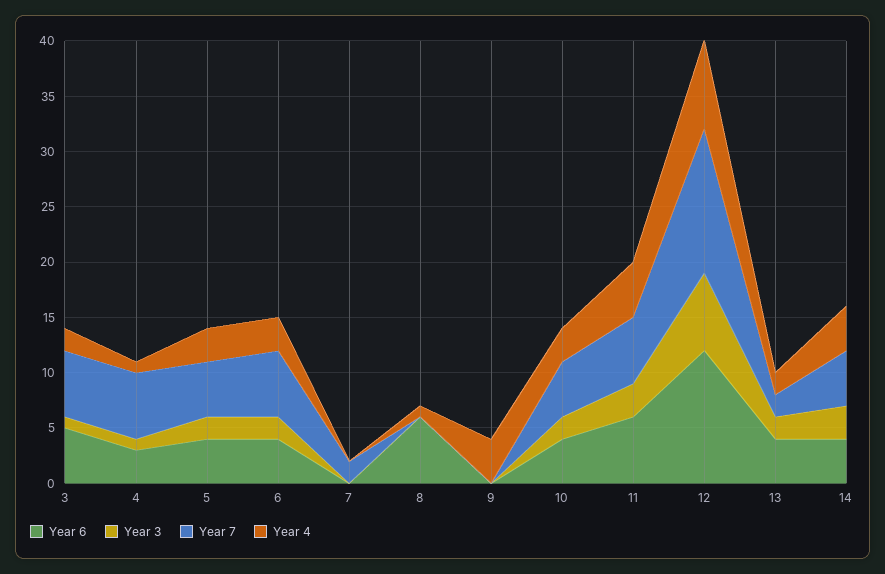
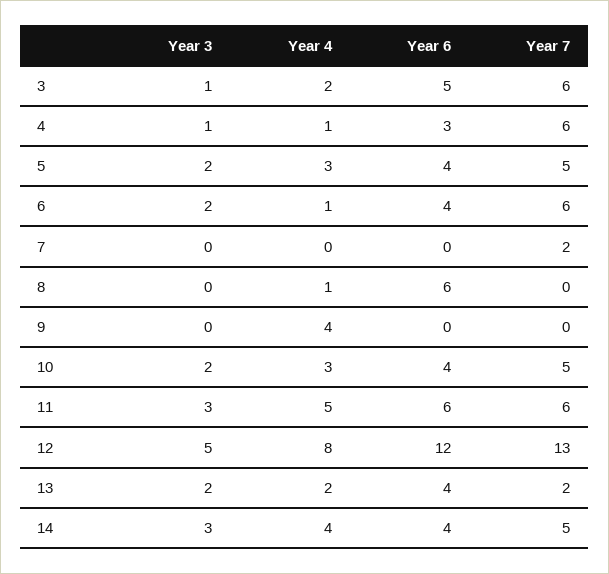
  {
    "Year 6": {
      "3": 5,
      "4": 3,
      "5": 4,
      "6": 4,
      "7": 0,
      "8": 6,
      "9": 0,
      "10": 4,
      "11": 6,
      "12": 12,
      "13": 4,
      "14": 4
    },
    "Year 3": {
      "3": 1,
      "4": 1,
      "5": 2,
      "6": 2,
      "7": 0,
      "8": 0,
      "9": 0,
      "10": 2,
      "11": 3,
-     "12": 7,
+     "12": 5,
      "13": 2,
      "14": 3
    },
    "Year 7": {
      "3": 6,
      "4": 6,
      "5": 5,
      "6": 6,
      "7": 2,
      "8": 0,
      "9": 0,
      "10": 5,
      "11": 6,
      "12": 13,
      "13": 2,
      "14": 5
    },
    "Year 4": {
      "3": 2,
      "4": 1,
      "5": 3,
-     "6": 3,
+     "6": 1,
      "7": 0,
      "8": 1,
      "9": 4,
      "10": 3,
      "11": 5,
      "12": 8,
      "13": 2,
      "14": 4
    }
  }

